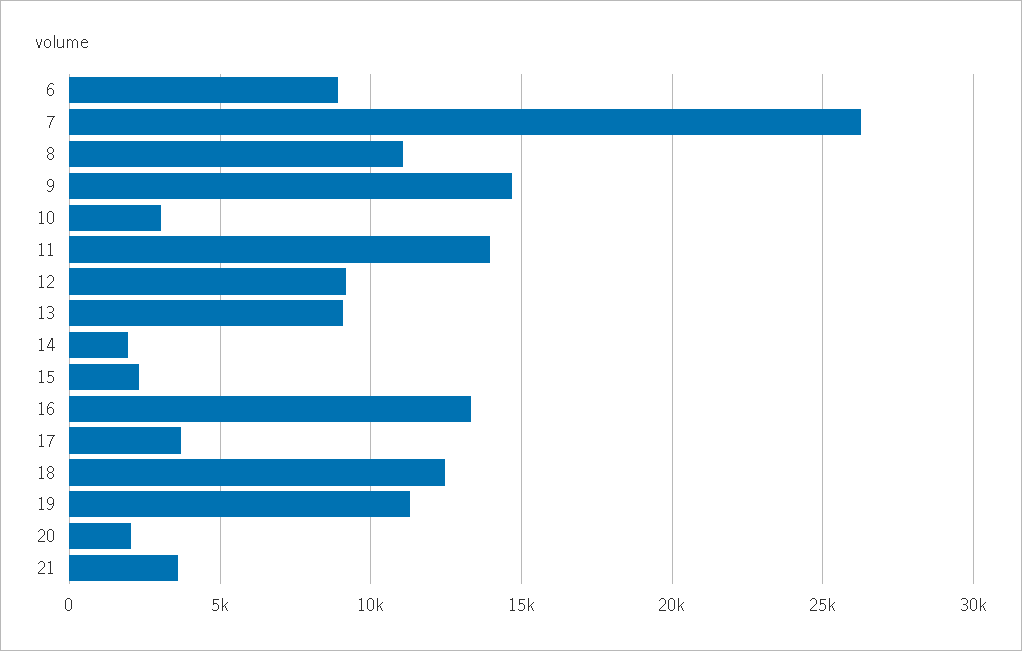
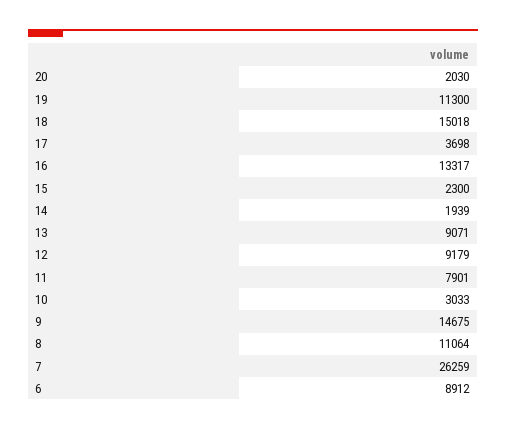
  {
    "6": 8912,
    "7": 26259,
    "8": 11064,
    "9": 14675,
    "10": 3033,
-   "11": 14000,
+   "11": 7901,
    "12": 9179,
    "13": 9071,
    "14": 1939,
    "15": 2300,
    "16": 13317,
    "17": 3698,
-   "18": 12500,
+   "18": 15018,
    "19": 11300,
-   "20": 2030,
+   "20": 2030
-   "21": 3500
  }

